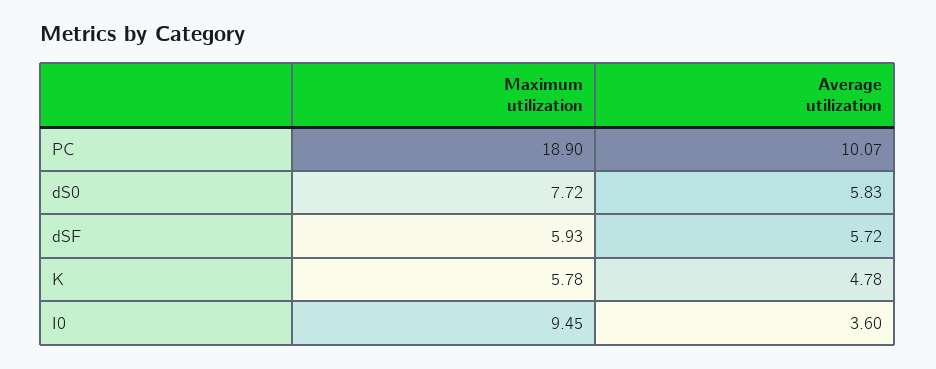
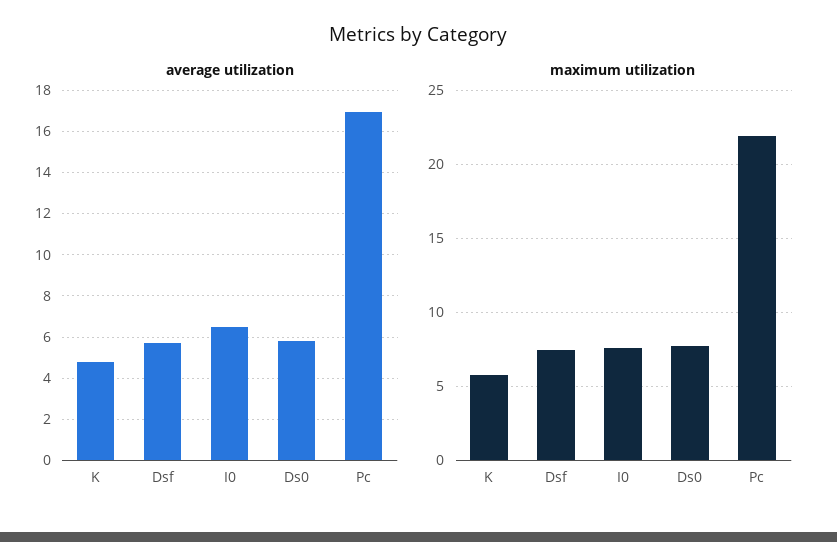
  {
    "Maximum utilization": {
-     "PC": 18.9,
+     "PC": 22,
      "dS0": 7.72,
-     "dSF": 5.93,
+     "dSF": 7.5,
      "K": 5.78,
-     "I0": 9.45
+     "I0": 7.5
    },
    "Average utilization": {
-     "PC": 10.07,
+     "PC": 17,
      "dS0": 5.83,
      "dSF": 5.72,
      "K": 4.78,
-     "I0": 3.6
+     "I0": 6.5
    }
  }

